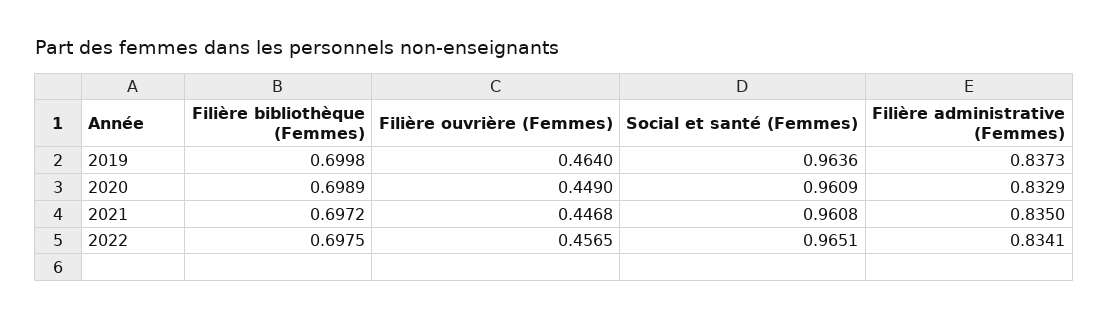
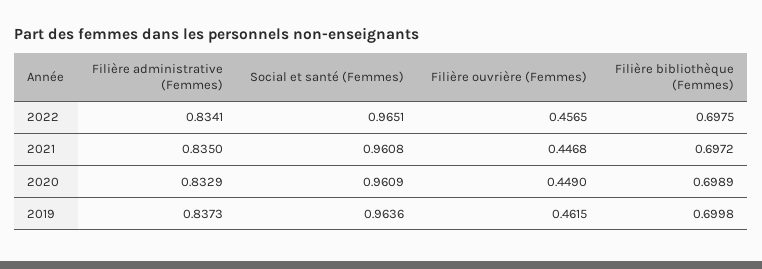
  {
    "Filière bibliothèque (Femmes)": {
      "2019": 0.6998,
      "2020": 0.6989,
      "2021": 0.6972,
      "2022": 0.6975
    },
    "Filière ouvrière (Femmes)": {
-     "2019": 0.464,
+     "2019": 0.4615,
      "2020": 0.449,
      "2021": 0.4468,
      "2022": 0.4565
    },
    "Social et santé (Femmes)": {
      "2019": 0.9636,
      "2020": 0.9609,
      "2021": 0.9608,
      "2022": 0.9651
    },
    "Filière administrative (Femmes)": {
      "2019": 0.8373,
      "2020": 0.8329,
      "2021": 0.835,
      "2022": 0.8341
    }
  }

